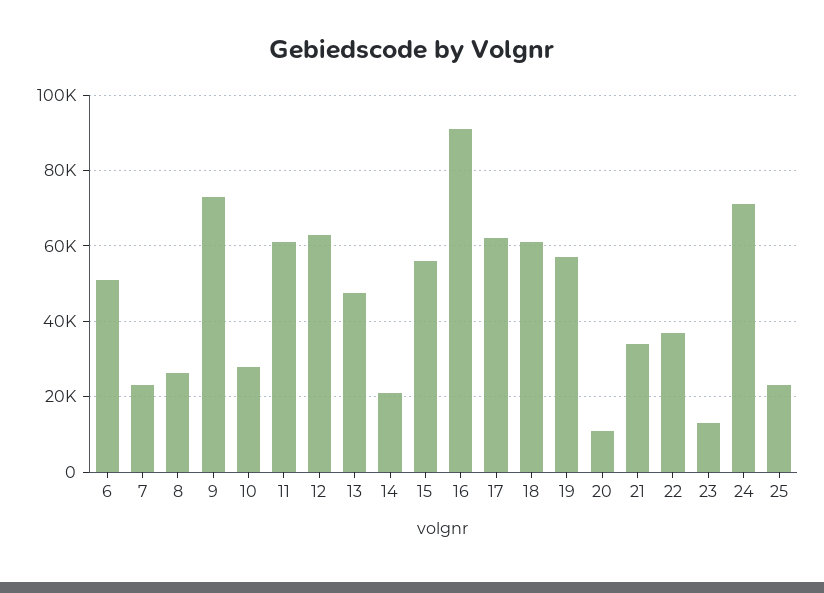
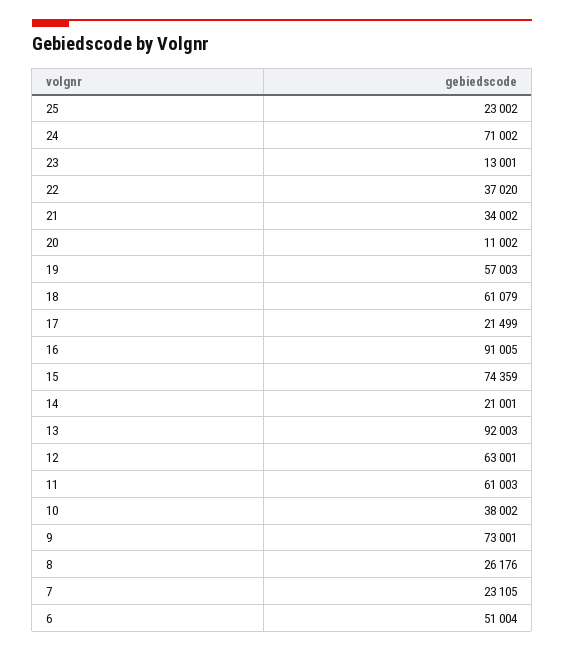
  {
    "6": 51004,
    "7": 23105,
    "8": 26176,
    "9": 73001,
-   "10": 28000,
+   "10": 38002,
    "11": 61003,
    "12": 63001,
-   "13": 48000,
+   "13": 92003,
    "14": 21001,
-   "15": 56000,
+   "15": 74359,
    "16": 91005,
-   "17": 62000,
+   "17": 21499,
    "18": 61079,
    "19": 57003,
    "20": 11002,
    "21": 34002,
    "22": 37020,
    "23": 13001,
    "24": 71002,
    "25": 23002
  }

